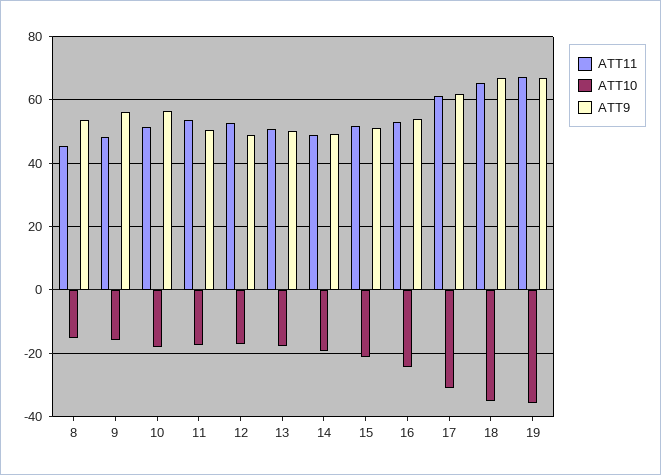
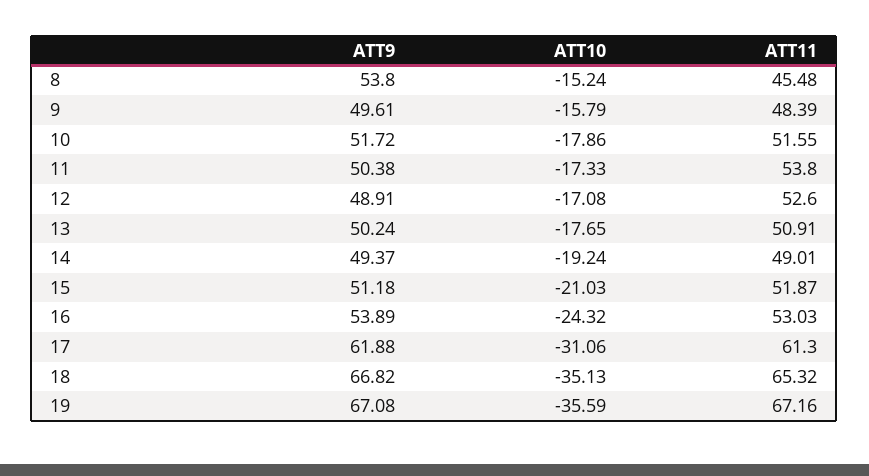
  {
    "ATT11": {
      "8": 45.48,
      "9": 48.39,
      "10": 51.55,
      "11": 53.8,
      "12": 52.6,
      "13": 50.91,
      "14": 49.01,
      "15": 51.87,
      "16": 53.03,
      "17": 61.3,
      "18": 65.32,
      "19": 67.16
    },
    "ATT10": {
      "8": -15.24,
      "9": -15.79,
      "10": -17.86,
      "11": -17.33,
      "12": -17.08,
      "13": -17.65,
      "14": -19.24,
      "15": -21.03,
      "16": -24.32,
      "17": -31.06,
      "18": -35.13,
      "19": -35.59
    },
    "ATT9": {
      "8": 53.8,
-     "9": 56,
+     "9": 49.61,
-     "10": 56,
+     "10": 51.72,
      "11": 50.38,
      "12": 48.91,
      "13": 50.24,
      "14": 49.37,
      "15": 51.18,
      "16": 53.89,
      "17": 61.88,
      "18": 66.82,
      "19": 67.08
    }
  }

